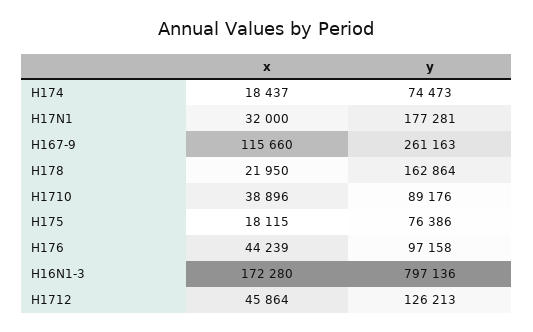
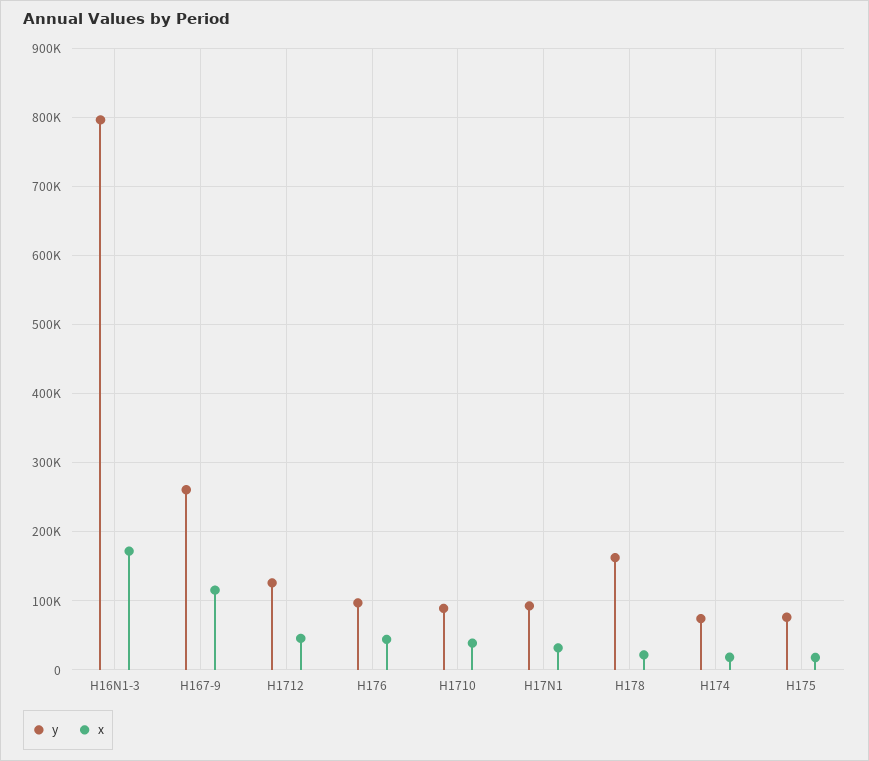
  {
    "x": {
      "H174": 18437,
      "H17N1": 32000,
      "H167-9": 115660,
      "H178": 21950,
      "H1710": 38896,
      "H175": 18115,
      "H176": 44239,
      "H16N1-3": 172280,
      "H1712": 45864
    },
    "y": {
      "H174": 74473,
-     "H17N1": 177281,
+     "H17N1": 90000,
      "H167-9": 261163,
      "H178": 162864,
      "H1710": 89176,
      "H175": 76386,
      "H176": 97158,
      "H16N1-3": 797136,
      "H1712": 126213
    }
  }

